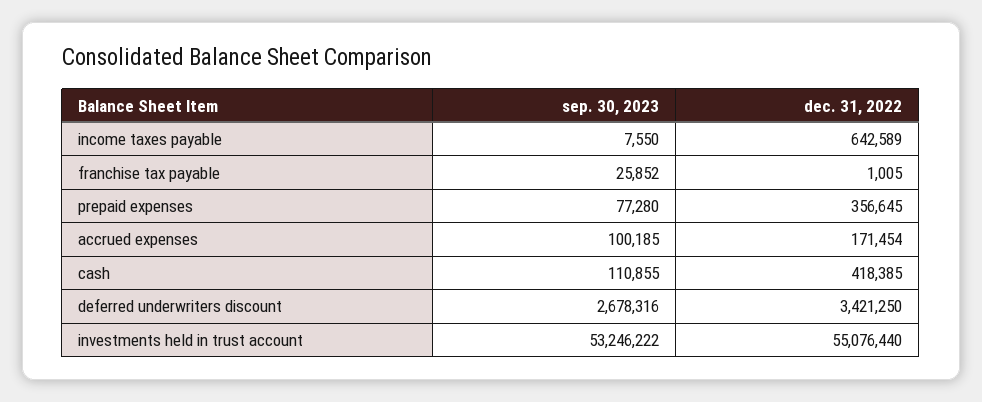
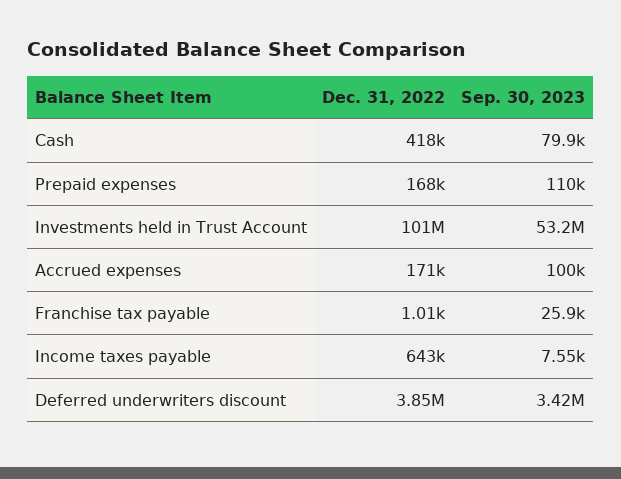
  {
    "sep. 30, 2023": {
      "income taxes payable": 7550,
      "franchise tax payable": 25852,
-     "prepaid expenses": 77280,
+     "prepaid expenses": 110000,
      "accrued expenses": 100185,
-     "cash": 110855,
+     "cash": 79900,
-     "deferred underwriters discount": 2678316,
+     "deferred underwriters discount": 3420000,
      "investments held in trust account": 53246222
    },
    "dec. 31, 2022": {
      "income taxes payable": 642589,
      "franchise tax payable": 1005,
-     "prepaid expenses": 356645,
+     "prepaid expenses": 168000,
      "accrued expenses": 171454,
      "cash": 418385,
-     "deferred underwriters discount": 3421250,
+     "deferred underwriters discount": 3850000,
-     "investments held in trust account": 55076440
+     "investments held in trust account": 101000000
    }
  }

